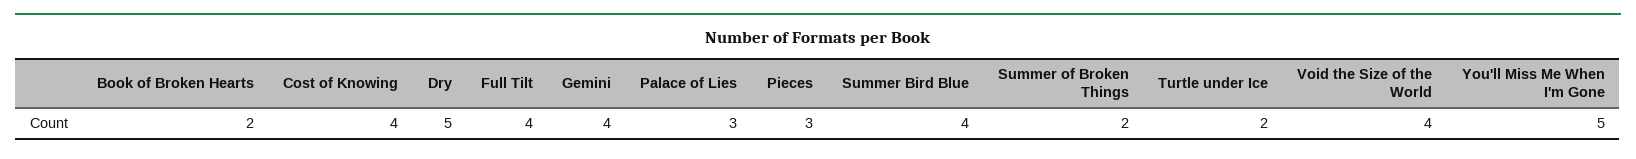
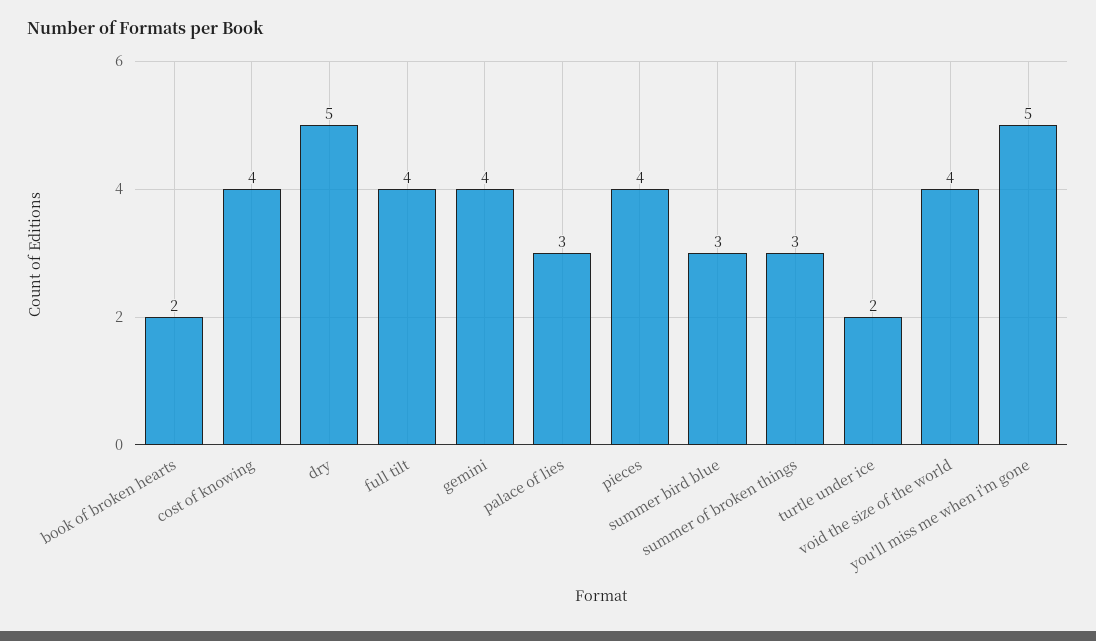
  {
    "Book of Broken Hearts": 2,
    "Cost of Knowing": 4,
    "Dry": 5,
    "Full Tilt": 4,
    "Gemini": 4,
    "Palace of Lies": 3,
-   "Pieces": 3,
+   "Pieces": 4,
-   "Summer Bird Blue": 4,
+   "Summer Bird Blue": 3,
-   "Summer of Broken Things": 2,
+   "Summer of Broken Things": 3,
    "Turtle under Ice": 2,
    "Void the Size of the World": 4,
    "You'll Miss Me When I'm Gone": 5
  }

